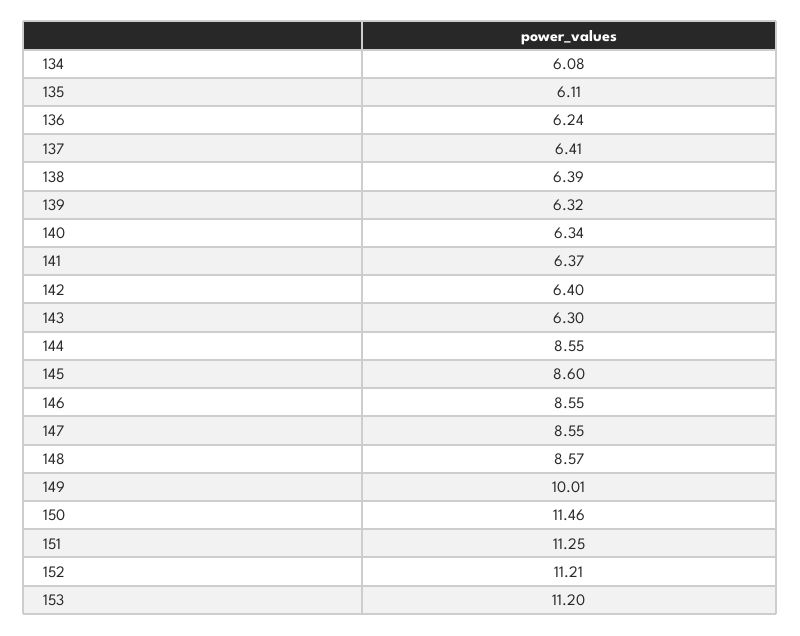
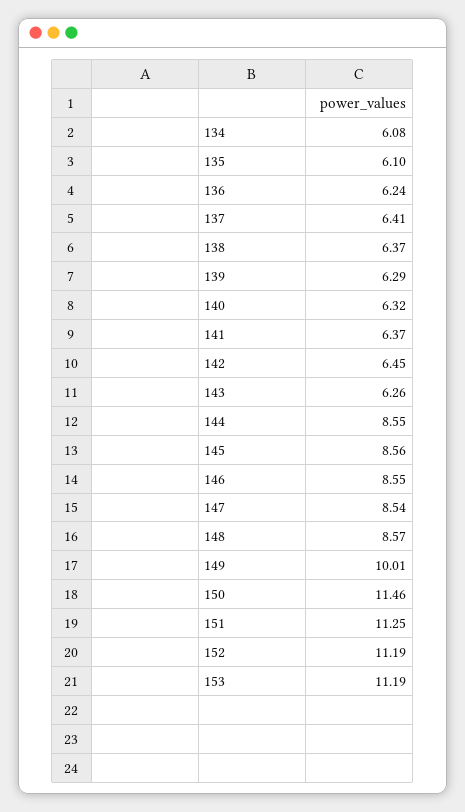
  {
    "134": 6.08,
-   "135": 6.11,
+   "135": 6.1,
    "136": 6.24,
    "137": 6.41,
-   "138": 6.39,
+   "138": 6.37,
-   "139": 6.32,
+   "139": 6.29,
-   "140": 6.34,
+   "140": 6.32,
    "141": 6.37,
-   "142": 6.4,
+   "142": 6.45,
-   "143": 6.3,
+   "143": 6.26,
    "144": 8.55,
-   "145": 8.6,
+   "145": 8.56,
    "146": 8.55,
-   "147": 8.55,
+   "147": 8.54,
    "148": 8.57,
    "149": 10.01,
    "150": 11.46,
    "151": 11.25,
-   "152": 11.21,
+   "152": 11.19,
-   "153": 11.2
+   "153": 11.19
  }

